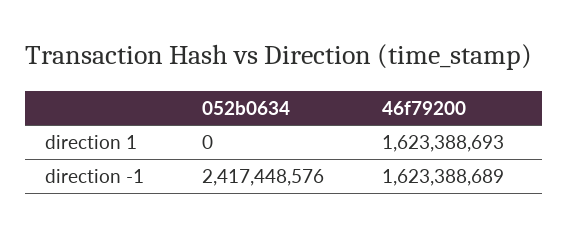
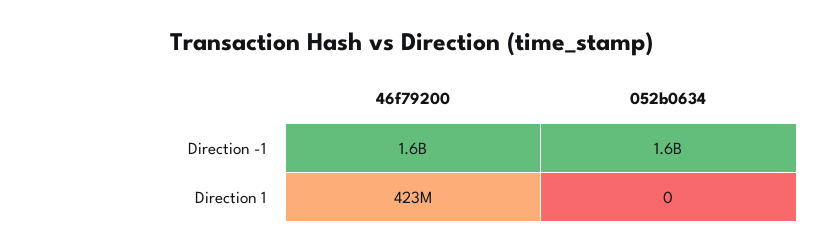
  {
    "052b0634": {
      "direction 1": 0,
-     "direction -1": 2417448576
+     "direction -1": 1600000000
    },
    "46f79200": {
-     "direction 1": 1623388693,
+     "direction 1": 423000000,
      "direction -1": 1623388689
    }
  }

